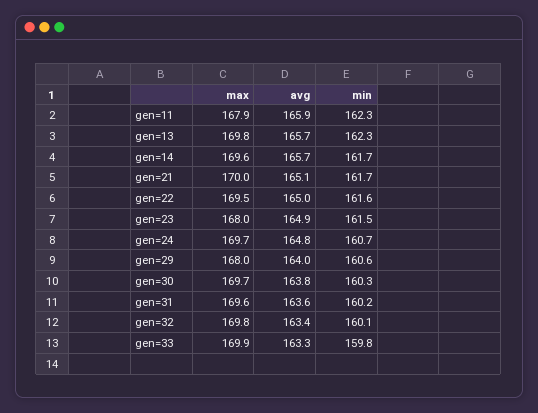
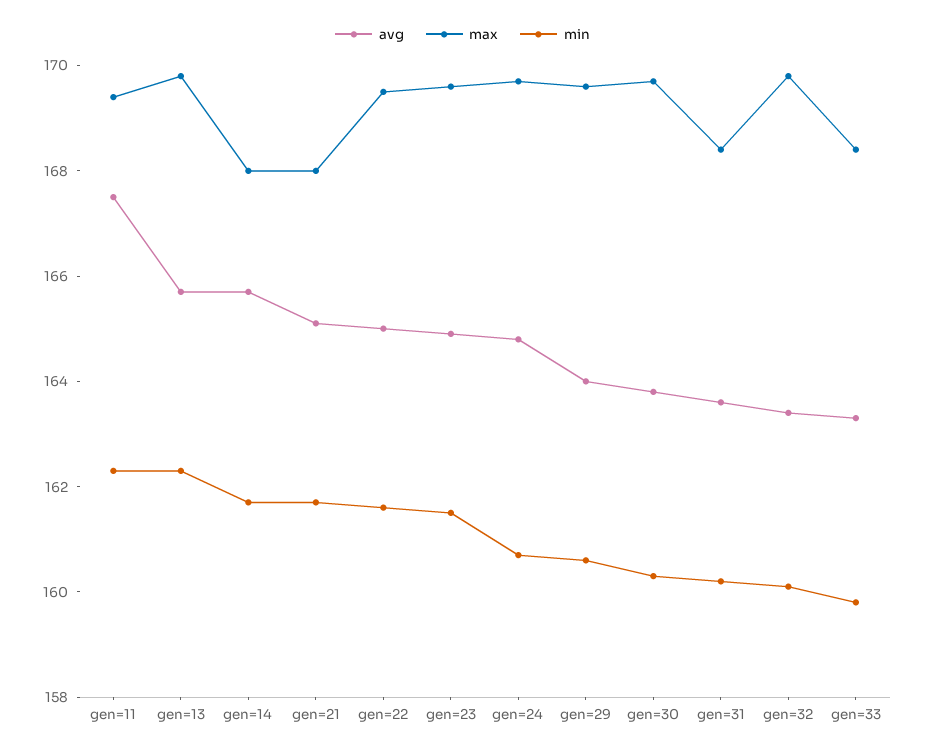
  {
    "max": {
-     "gen=11": 167.9,
+     "gen=11": 169.5,
      "gen=13": 169.8,
-     "gen=14": 169.6,
+     "gen=14": 168,
-     "gen=21": 170,
+     "gen=21": 168,
      "gen=22": 169.5,
-     "gen=23": 168,
+     "gen=23": 169.5,
      "gen=24": 169.7,
-     "gen=29": 168,
+     "gen=29": 169.5,
      "gen=30": 169.7,
-     "gen=31": 169.6,
+     "gen=31": 168.5,
      "gen=32": 169.8,
-     "gen=33": 169.9
+     "gen=33": 168.5
    },
    "avg": {
-     "gen=11": 165.9,
+     "gen=11": 167.5,
      "gen=13": 165.7,
      "gen=14": 165.7,
      "gen=21": 165.1,
      "gen=22": 165,
      "gen=23": 164.9,
      "gen=24": 164.8,
      "gen=29": 164,
      "gen=30": 163.8,
      "gen=31": 163.6,
      "gen=32": 163.4,
      "gen=33": 163.3
    },
    "min": {
      "gen=11": 162.3,
      "gen=13": 162.3,
      "gen=14": 161.7,
      "gen=21": 161.7,
      "gen=22": 161.6,
      "gen=23": 161.5,
      "gen=24": 160.7,
      "gen=29": 160.6,
      "gen=30": 160.3,
      "gen=31": 160.2,
      "gen=32": 160.1,
      "gen=33": 159.8
    }
  }

